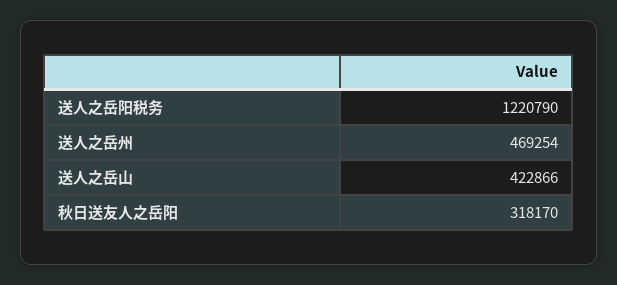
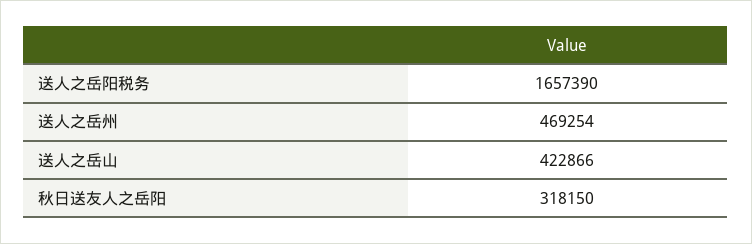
  {
-   "送人之岳阳税务": 1220790,
+   "送人之岳阳税务": 1657390,
    "送人之岳州": 469254,
    "送人之岳山": 422866,
-   "秋日送友人之岳阳": 318170
+   "秋日送友人之岳阳": 318150
  }

